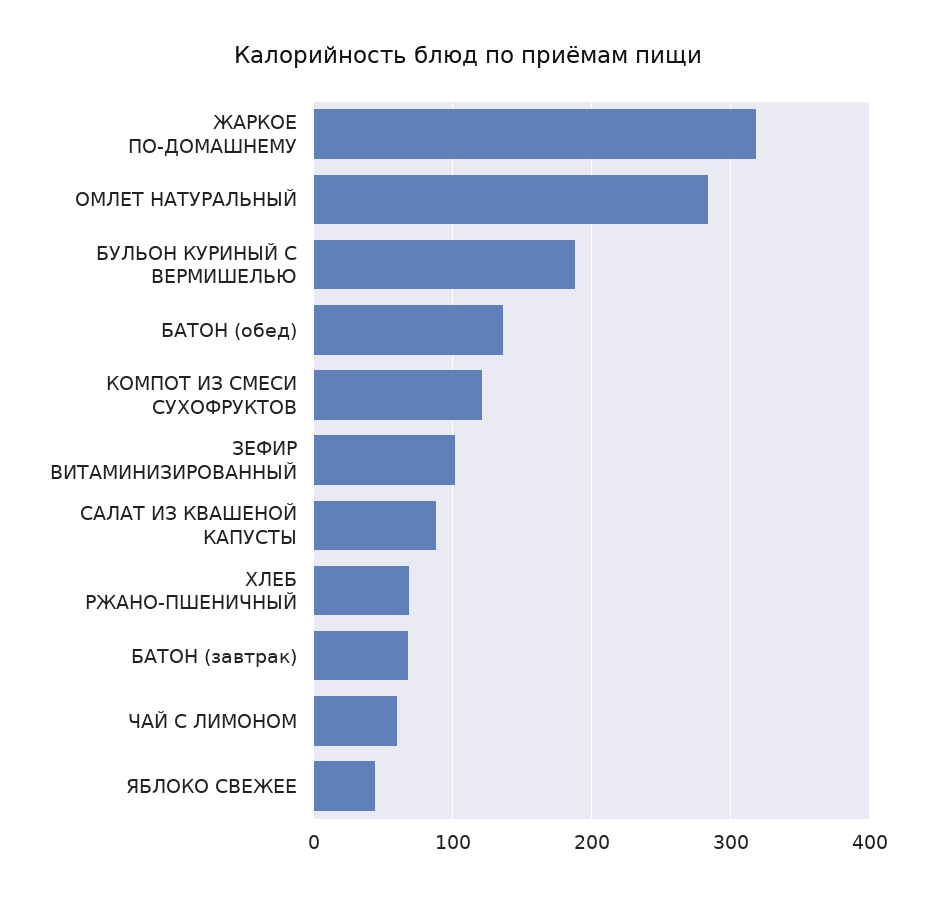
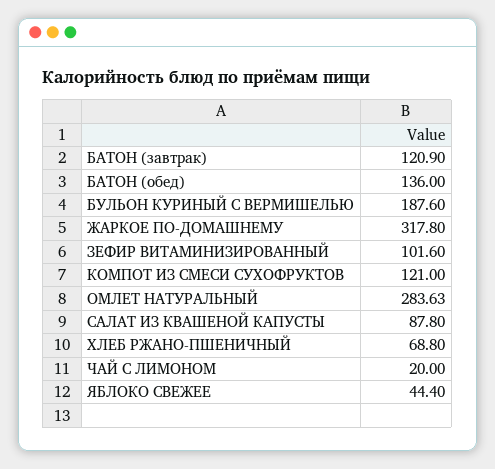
  {
    "ЖАРКОЕ ПО-ДОМАШНЕМУ": 317.8,
    "ОМЛЕТ НАТУРАЛЬНЫЙ": 283.63,
    "БУЛЬОН КУРИНЫЙ С ВЕРМИШЕЛЬЮ": 187.6,
    "БАТОН (обед)": 136,
    "КОМПОТ ИЗ СМЕСИ СУХОФРУКТОВ": 121,
    "ЗЕФИР ВИТАМИНИЗИРОВАННЫЙ": 101.6,
    "САЛАТ ИЗ КВАШЕНОЙ КАПУСТЫ": 87.8,
    "ХЛЕБ РЖАНО-ПШЕНИЧНЫЙ": 68.8,
-   "БАТОН (завтрак)": 70,
+   "БАТОН (завтрак)": 120.9,
-   "ЧАЙ С ЛИМОНОМ": 60,
+   "ЧАЙ С ЛИМОНОМ": 20,
    "ЯБЛОКО СВЕЖЕЕ": 44.4
  }

